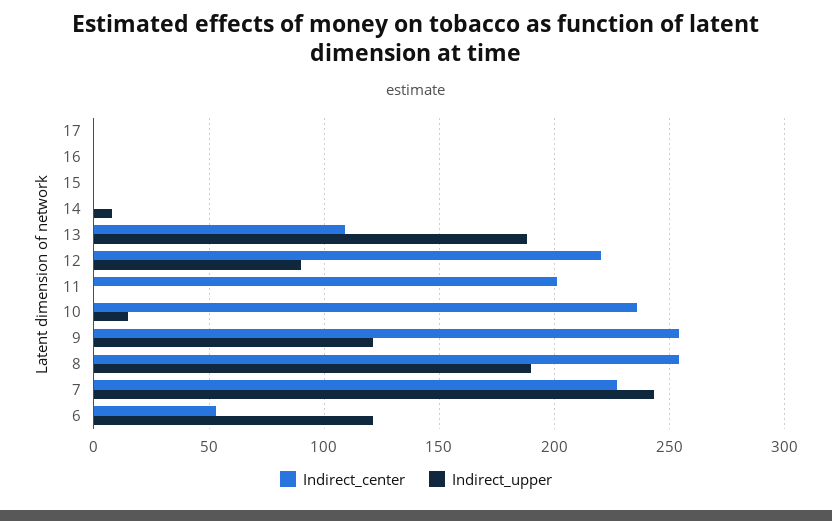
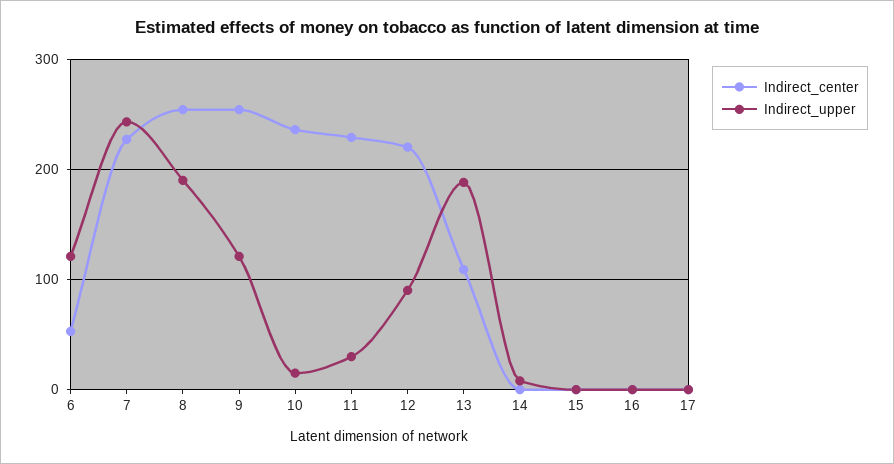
  {
    "Indirect_center": {
      "17": 0,
      "16": 0,
      "15": 0,
      "14": 0,
      "13": 110,
      "12": 220,
-     "11": 200,
+     "11": 230,
      "10": 235,
      "9": 255,
      "8": 255,
      "7": 225,
      "6": 55
    },
    "Indirect_upper": {
      "17": 0,
      "16": 0,
      "15": 0,
      "14": 10,
      "13": 190,
      "12": 90,
-     "11": 0,
+     "11": 30,
      "10": 15,
      "9": 120,
      "8": 190,
      "7": 245,
      "6": 120
    }
  }

